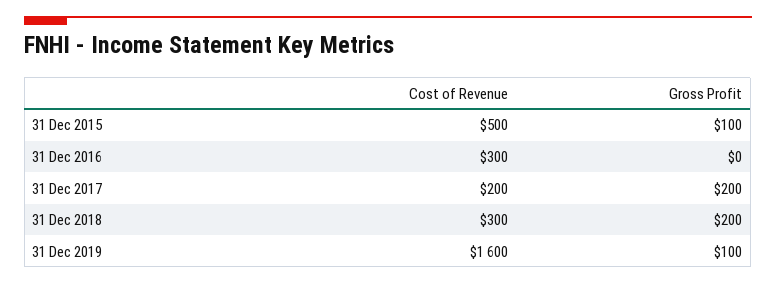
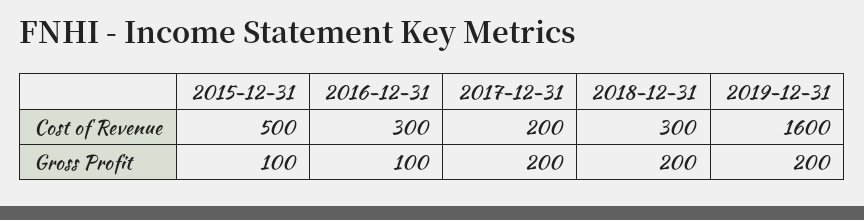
  {
    "Cost of Revenue": {
      "31 Dec 2015": 500,
      "31 Dec 2016": 300,
      "31 Dec 2017": 200,
      "31 Dec 2018": 300,
      "31 Dec 2019": 1600
    },
    "Gross Profit": {
      "31 Dec 2015": 100,
-     "31 Dec 2016": 0,
+     "31 Dec 2016": 100,
      "31 Dec 2017": 200,
      "31 Dec 2018": 200,
-     "31 Dec 2019": 100
+     "31 Dec 2019": 200
    }
  }

